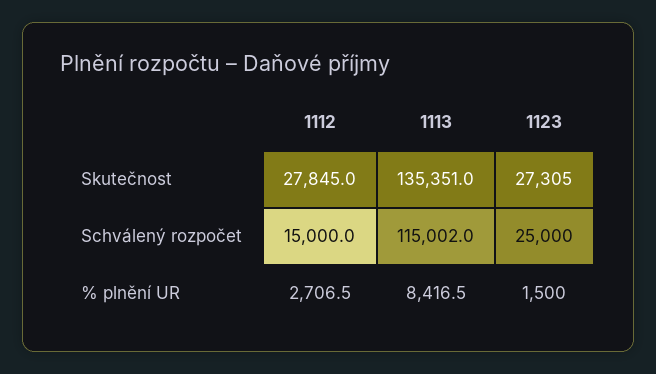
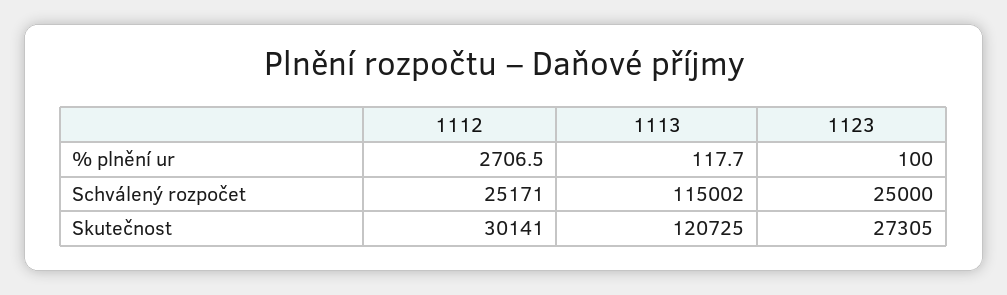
  {
    "1112": {
-     "Skutečnost": 27845,
+     "Skutečnost": 30141,
-     "Schválený rozpočet": 15000,
+     "Schválený rozpočet": 25171,
      "% plnění UR": 2706.5
    },
    "1113": {
-     "Skutečnost": 135351,
+     "Skutečnost": 120725,
      "Schválený rozpočet": 115002,
-     "% plnění UR": 8416.5
+     "% plnění UR": 117.7
    },
    "1123": {
      "Skutečnost": 27305,
      "Schválený rozpočet": 25000,
-     "% plnění UR": 1500
+     "% plnění UR": 100
    }
  }

